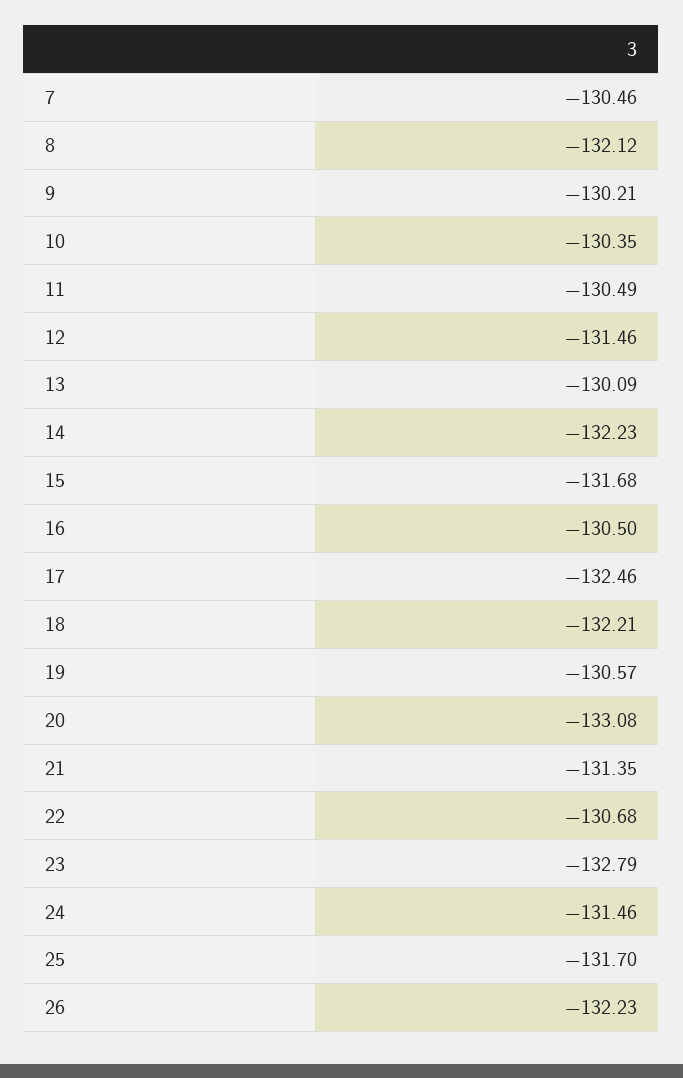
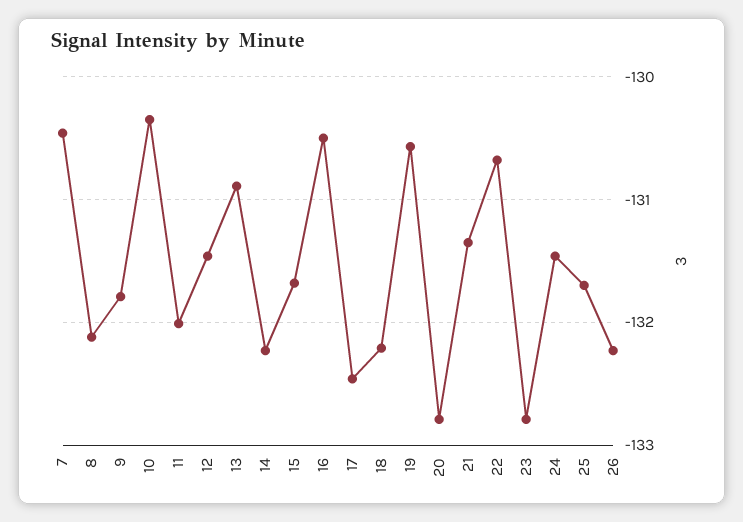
  {
    "7": -130.46,
    "8": -132.12,
-   "9": -130.21,
+   "9": -131.8,
    "10": -130.35,
-   "11": -130.49,
+   "11": -132,
    "12": -131.46,
-   "13": -130.09,
+   "13": -130.9,
    "14": -132.23,
    "15": -131.68,
    "16": -130.5,
    "17": -132.46,
    "18": -132.21,
    "19": -130.57,
-   "20": -133.08,
+   "20": -132.8,
    "21": -131.35,
    "22": -130.68,
    "23": -132.79,
    "24": -131.46,
    "25": -131.7,
    "26": -132.23
  }

